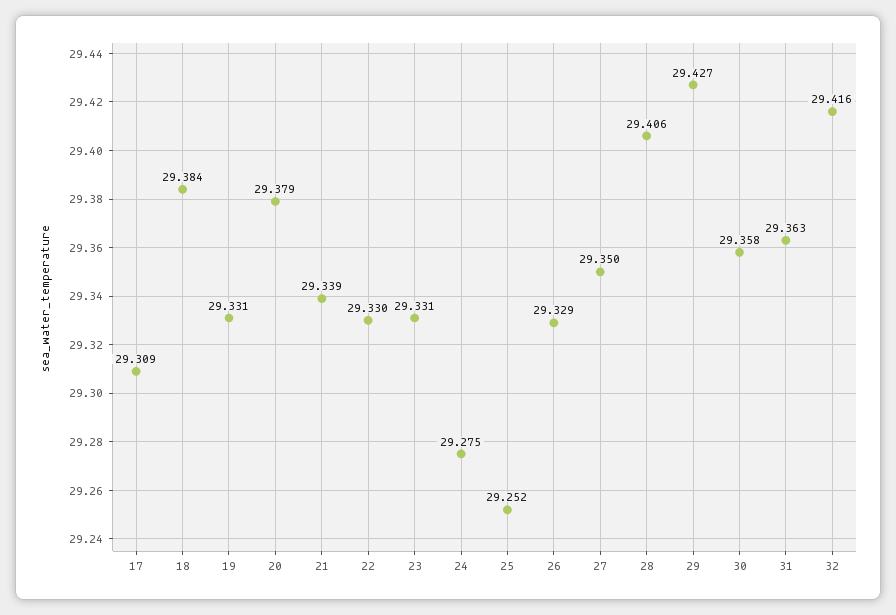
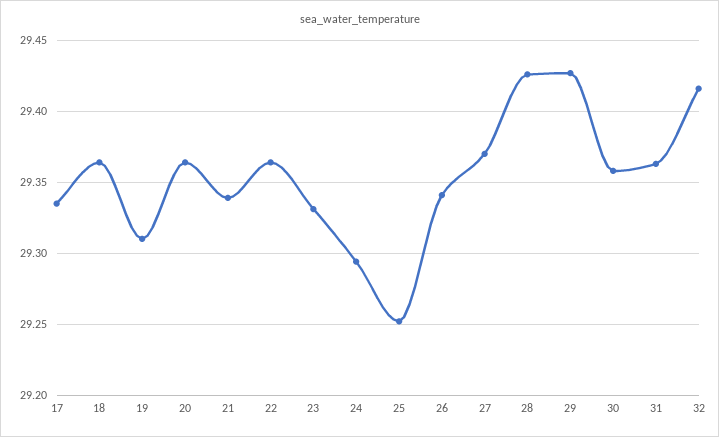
  {
-   "17": 29.309,
+   "17": 29.335,
-   "18": 29.384,
+   "18": 29.365,
-   "19": 29.331,
+   "19": 29.31,
-   "20": 29.379,
+   "20": 29.365,
    "21": 29.339,
-   "22": 29.33,
+   "22": 29.365,
    "23": 29.331,
-   "24": 29.275,
+   "24": 29.295,
    "25": 29.252,
-   "26": 29.329,
+   "26": 29.34,
-   "27": 29.35,
+   "27": 29.37,
-   "28": 29.406,
+   "28": 29.425,
    "29": 29.427,
    "30": 29.358,
    "31": 29.363,
    "32": 29.416
  }

